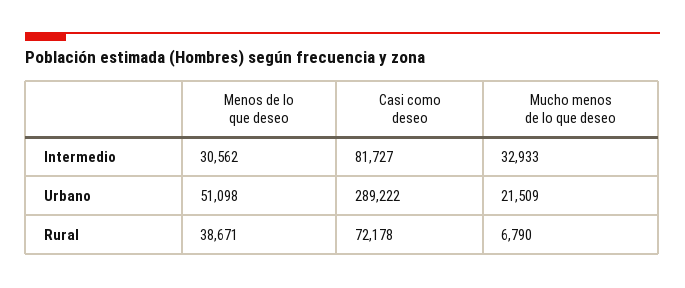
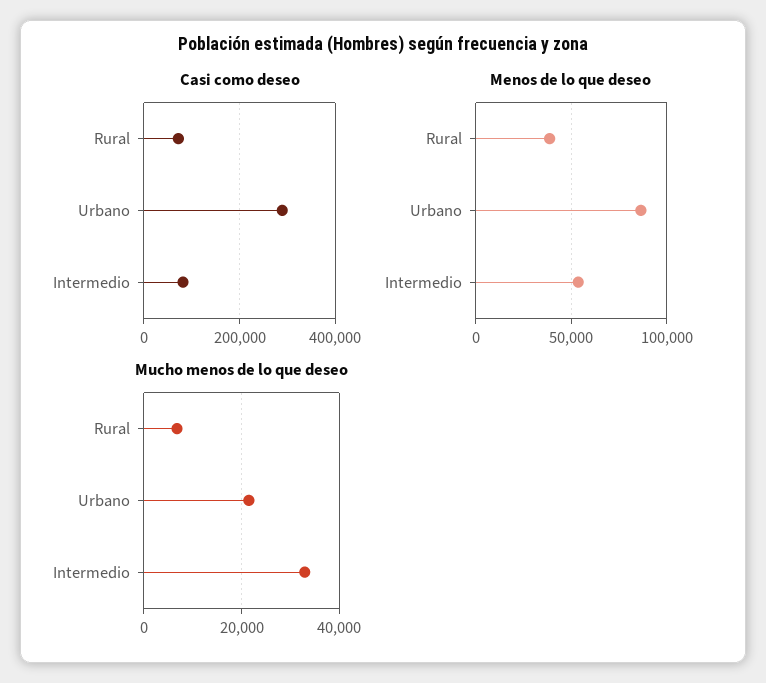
  {
    "Menos de lo que deseo": {
-     "Intermedio": 30562,
+     "Intermedio": 55000,
-     "Urbano": 51098,
+     "Urbano": 85000,
      "Rural": 38671
    },
    "Casi como deseo": {
      "Intermedio": 81727,
      "Urbano": 289222,
      "Rural": 72178
    },
    "Mucho menos de lo que deseo": {
      "Intermedio": 32933,
      "Urbano": 21509,
      "Rural": 6790
    }
  }

